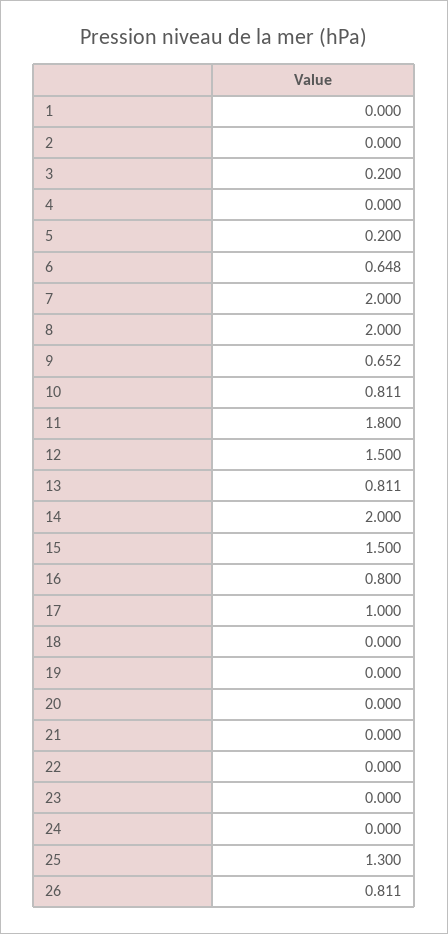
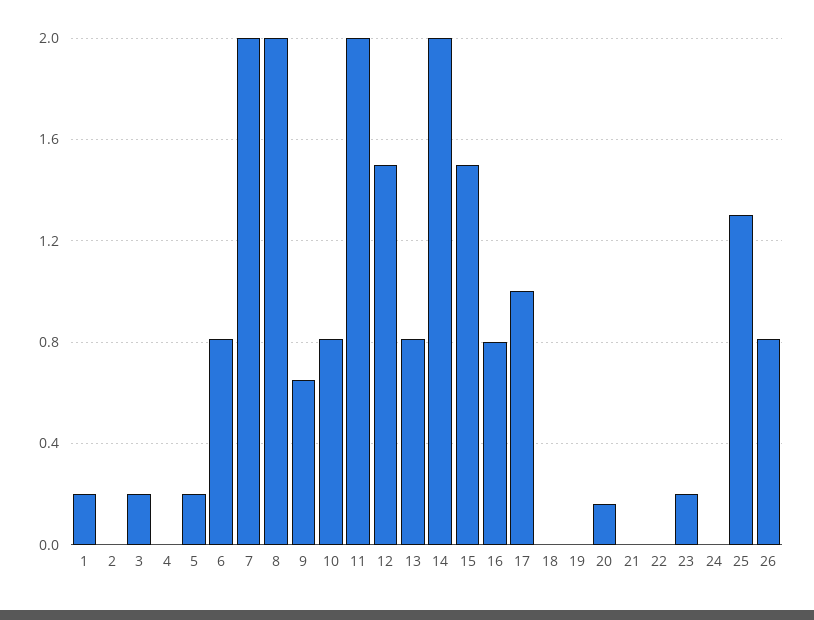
  {
-   "1": 0,
+   "1": 0.2,
    "2": 0,
    "3": 0.2,
    "4": 0,
    "5": 0.2,
-   "6": 0.648,
+   "6": 0.8,
    "7": 2,
    "8": 2,
    "9": 0.652,
    "10": 0.811,
-   "11": 1.8,
+   "11": 2,
    "12": 1.5,
    "13": 0.811,
    "14": 2,
    "15": 1.5,
    "16": 0.8,
    "17": 1,
    "18": 0,
    "19": 0,
-   "20": 0,
+   "20": 0.15,
    "21": 0,
    "22": 0,
-   "23": 0,
+   "23": 0.2,
    "24": 0,
    "25": 1.3,
    "26": 0.811
  }

